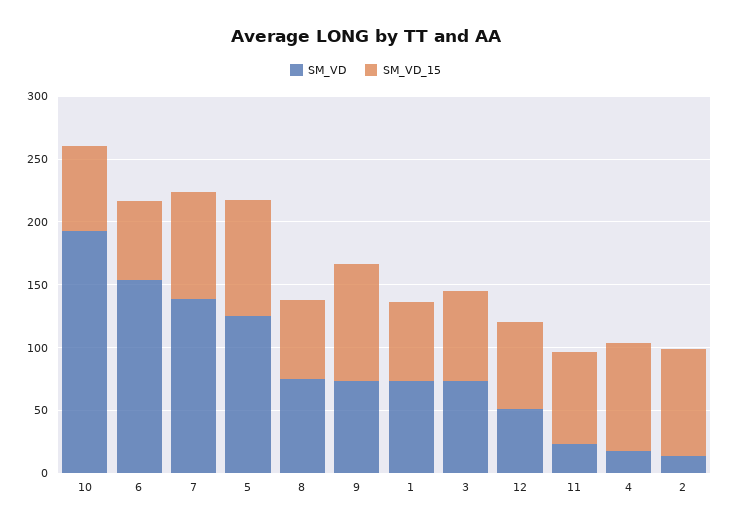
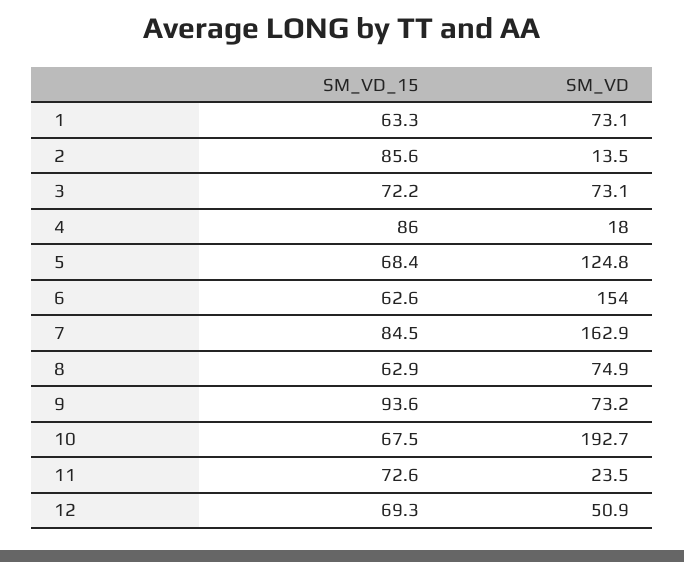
  {
    "SM_VD": {
      "10": 192.7,
      "6": 154,
-     "7": 140,
+     "7": 162.9,
      "5": 124.8,
      "8": 74.9,
      "9": 73.2,
      "1": 73.1,
      "3": 73.1,
      "12": 50.9,
      "11": 23.5,
      "4": 18,
      "2": 13.5
    },
    "SM_VD_15": {
      "10": 67.5,
      "6": 62.6,
      "7": 84.5,
-     "5": 90,
+     "5": 68.4,
      "8": 62.9,
      "9": 93.6,
      "1": 63.3,
      "3": 72.2,
      "12": 69.3,
      "11": 72.6,
      "4": 86,
      "2": 85.6
    }
  }

